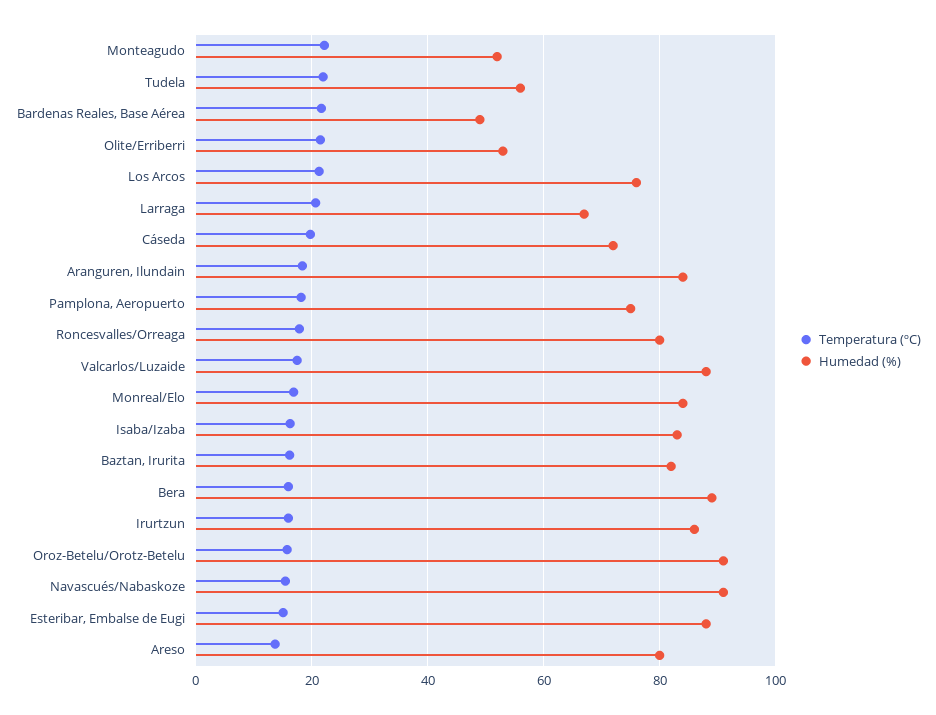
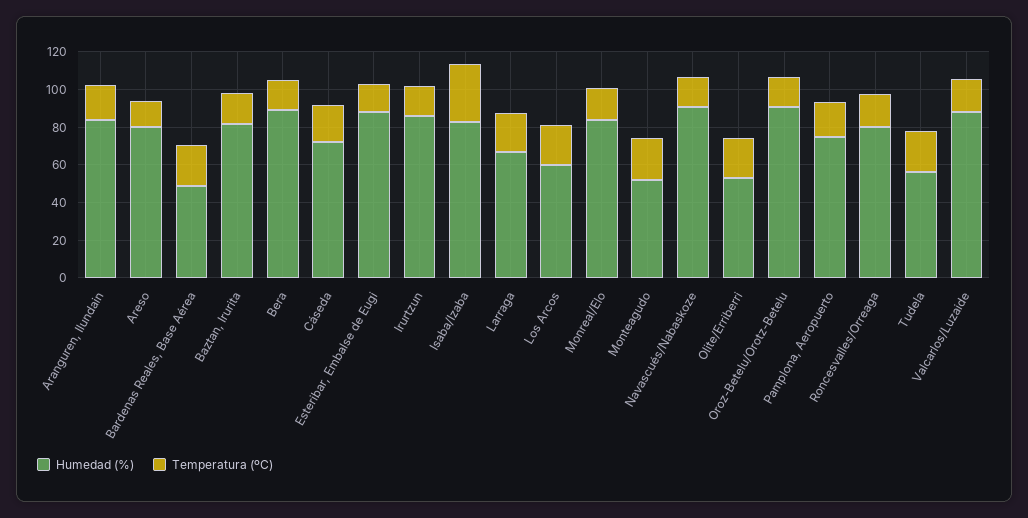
  {
    "Temperatura (ºC)": {
      "Monteagudo": 22,
      "Tudela": 22,
      "Bardenas Reales, Base Aérea": 22,
      "Olite/Erriberri": 22,
      "Los Arcos": 22,
      "Larraga": 20,
      "Cáseda": 20,
      "Aranguren, Ilundain": 18,
      "Pamplona, Aeropuerto": 18,
      "Roncesvalles/Orreaga": 18,
      "Valcarlos/Luzaide": 18,
      "Monreal/Elo": 16,
-     "Isaba/Izaba": 16,
+     "Isaba/Izaba": 30,
      "Baztan, Irurita": 16,
      "Bera": 16,
      "Irurtzun": 16,
      "Oroz-Betelu/Orotz-Betelu": 16,
      "Navascués/Nabaskoze": 16,
      "Esteribar, Embalse de Eugi": 16,
      "Areso": 14
    },
    "Humedad (%)": {
      "Monteagudo": 52,
      "Tudela": 56,
      "Bardenas Reales, Base Aérea": 50,
      "Olite/Erriberri": 54,
-     "Los Arcos": 76,
+     "Los Arcos": 60,
      "Larraga": 68,
      "Cáseda": 72,
      "Aranguren, Ilundain": 84,
      "Pamplona, Aeropuerto": 76,
      "Roncesvalles/Orreaga": 80,
      "Valcarlos/Luzaide": 88,
      "Monreal/Elo": 84,
      "Isaba/Izaba": 84,
      "Baztan, Irurita": 82,
      "Bera": 90,
      "Irurtzun": 86,
      "Oroz-Betelu/Orotz-Betelu": 92,
      "Navascués/Nabaskoze": 92,
      "Esteribar, Embalse de Eugi": 88,
      "Areso": 80
    }
  }

